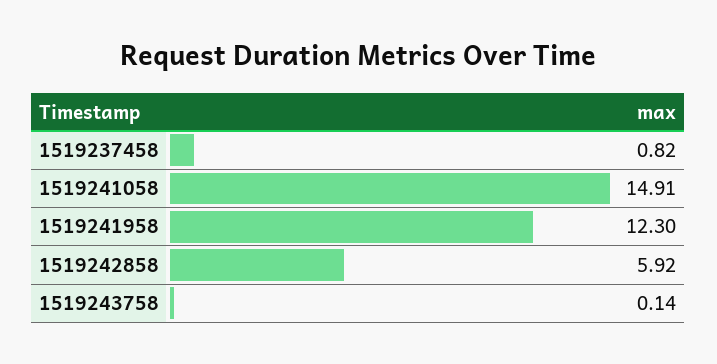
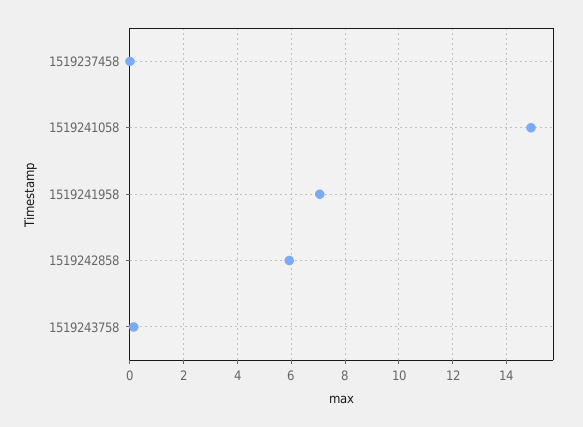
  {
-   "1519237458": 0.82,
+   "1519237458": 0,
    "1519241058": 14.91,
-   "1519241958": 12.3,
+   "1519241958": 7,
    "1519242858": 5.92,
    "1519243758": 0.14
  }

